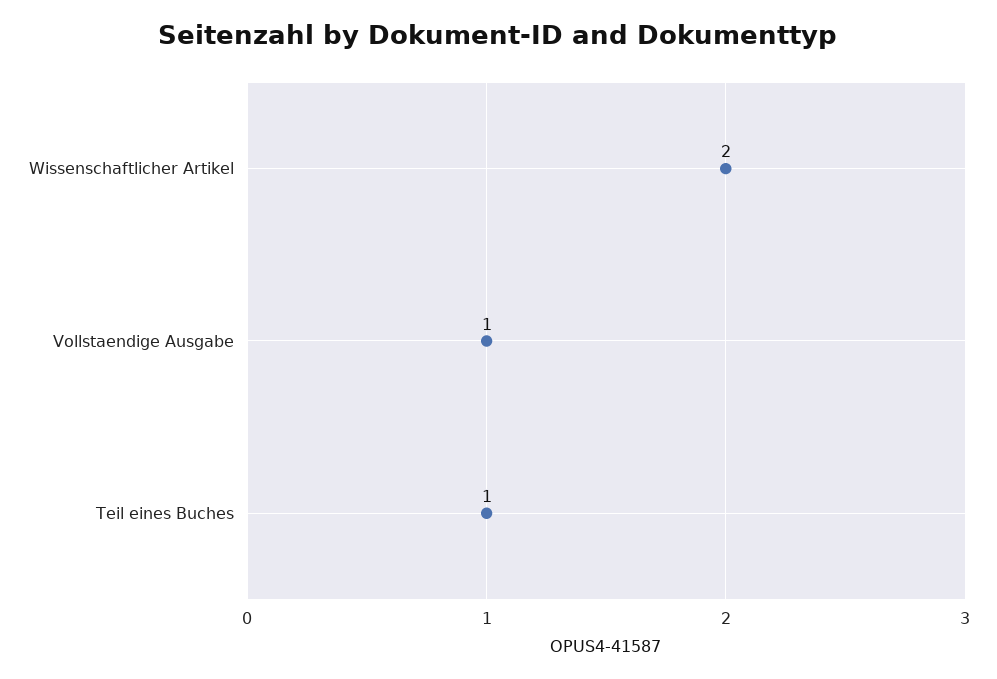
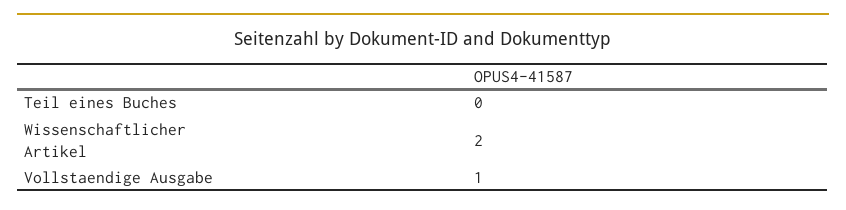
  {
    "Wissenschaftlicher Artikel": 2,
    "Vollstaendige Ausgabe": 1,
-   "Teil eines Buches": 1
+   "Teil eines Buches": 0
  }

